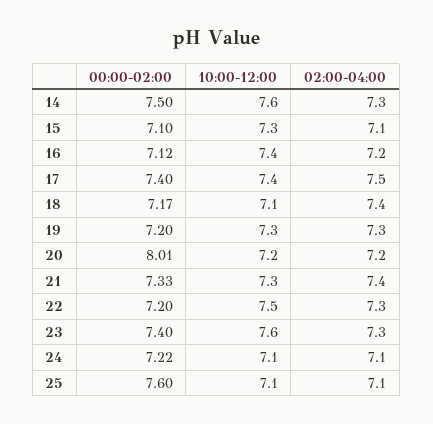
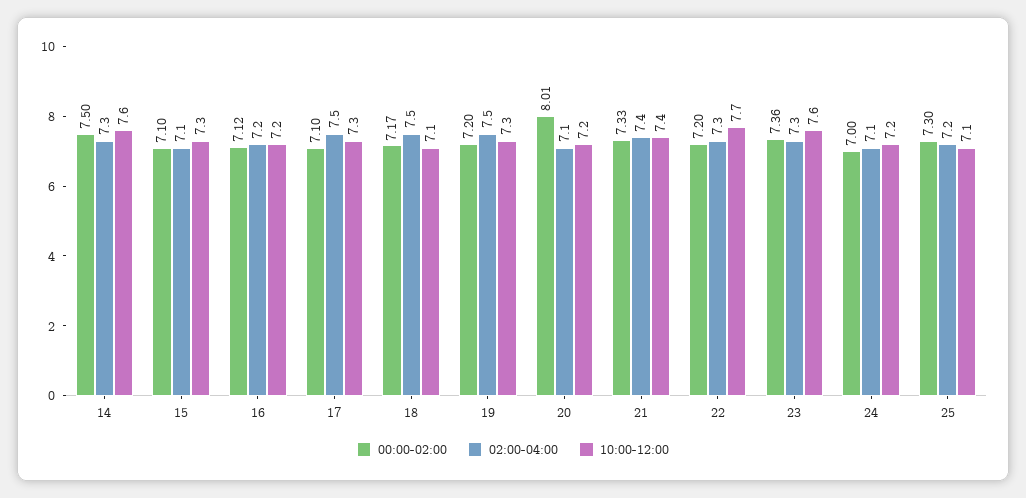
  {
    "00:00-02:00": {
      "14": 7.5,
      "15": 7.1,
      "16": 7.12,
-     "17": 7.4,
+     "17": 7.1,
      "18": 7.17,
      "19": 7.2,
      "20": 8.01,
      "21": 7.33,
      "22": 7.2,
-     "23": 7.4,
+     "23": 7.36,
-     "24": 7.22,
+     "24": 7,
-     "25": 7.6
+     "25": 7.3
    },
    "10:00-12:00": {
      "14": 7.6,
      "15": 7.3,
-     "16": 7.4,
+     "16": 7.2,
-     "17": 7.4,
+     "17": 7.3,
      "18": 7.1,
      "19": 7.3,
      "20": 7.2,
-     "21": 7.3,
+     "21": 7.4,
-     "22": 7.5,
+     "22": 7.7,
      "23": 7.6,
-     "24": 7.1,
+     "24": 7.2,
      "25": 7.1
    },
    "02:00-04:00": {
      "14": 7.3,
      "15": 7.1,
      "16": 7.2,
      "17": 7.5,
-     "18": 7.4,
+     "18": 7.5,
-     "19": 7.3,
+     "19": 7.5,
-     "20": 7.2,
+     "20": 7.1,
      "21": 7.4,
      "22": 7.3,
      "23": 7.3,
      "24": 7.1,
-     "25": 7.1
+     "25": 7.2
    }
  }

